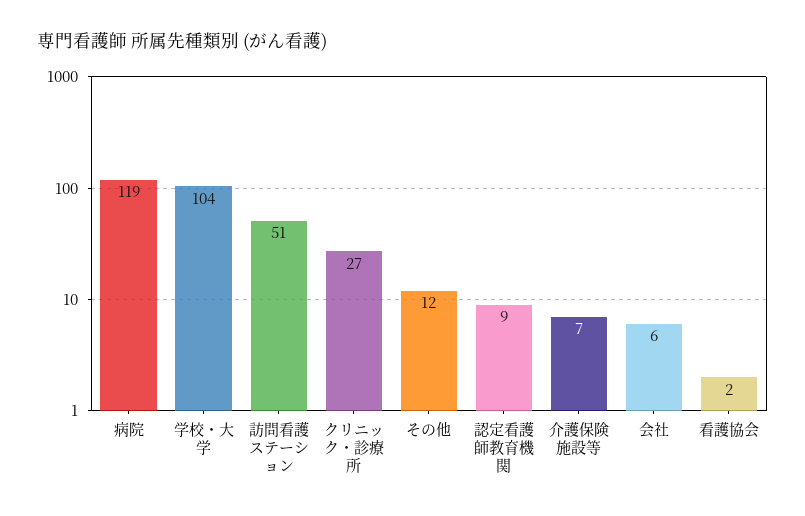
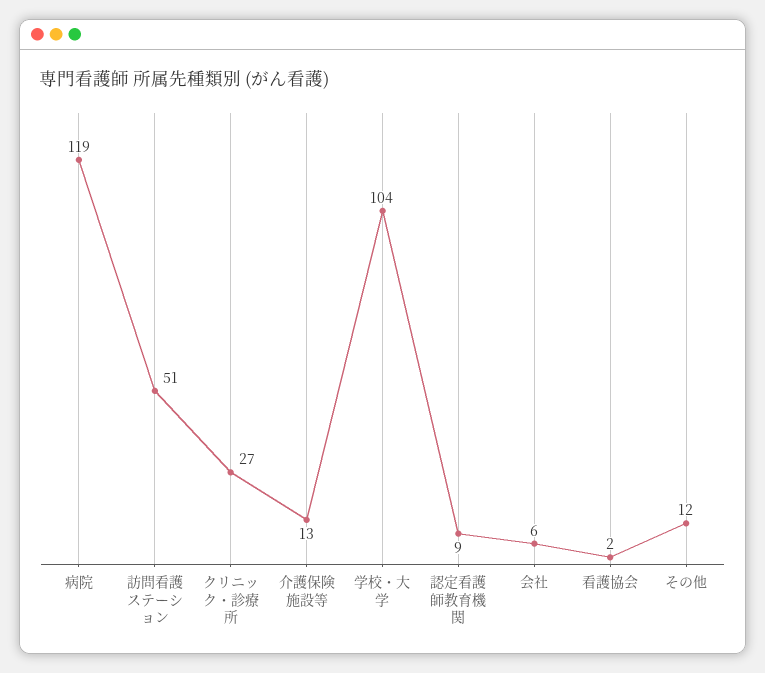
  {
    "病院": 119,
    "学校・大学": 104,
    "訪問看護ステーション": 51,
    "クリニック・診療所": 27,
    "その他": 12,
    "認定看護師教育機関": 9,
-   "介護保険施設等": 7,
+   "介護保険施設等": 13,
    "会社": 6,
    "看護協会": 2
  }

